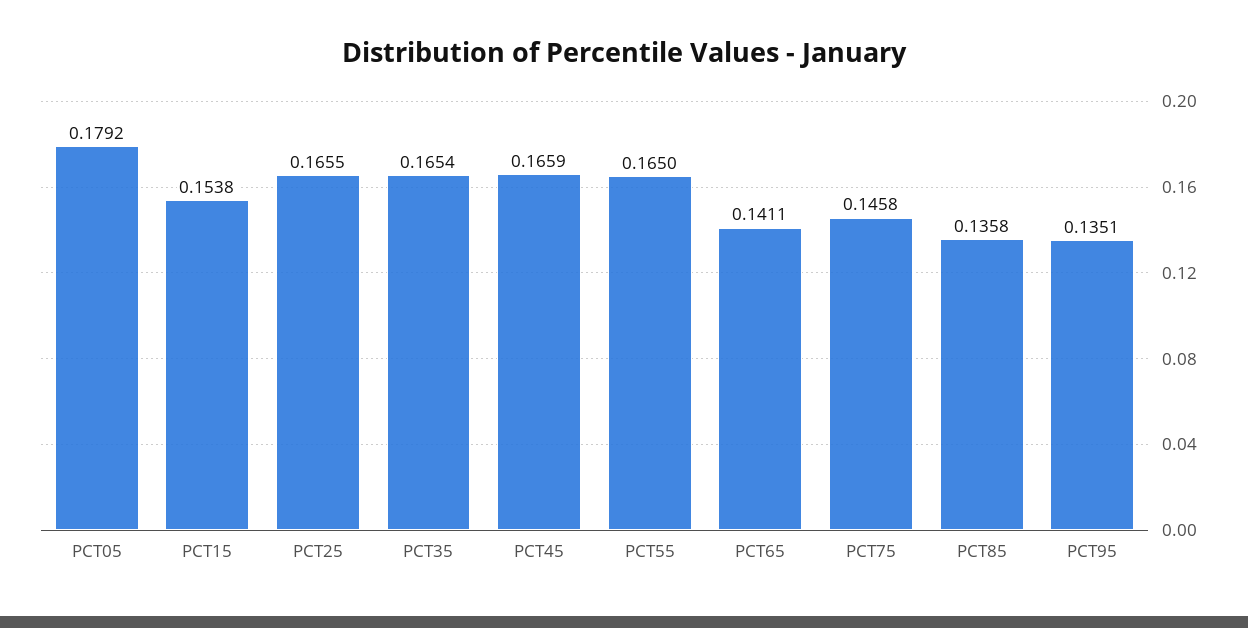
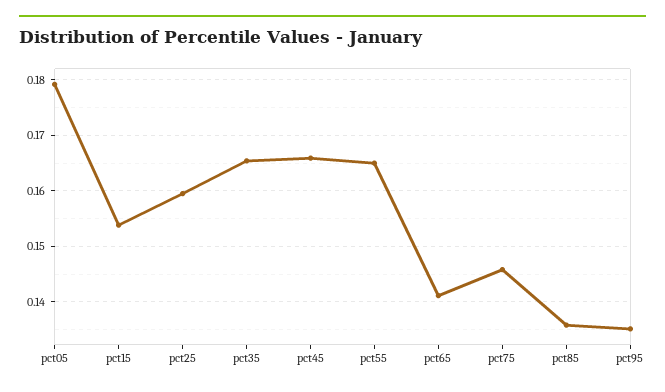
  {
    "PCT05": 0.1792,
    "PCT15": 0.1538,
-   "PCT25": 0.1655,
+   "PCT25": 0.16,
    "PCT35": 0.1654,
    "PCT45": 0.1659,
    "PCT55": 0.165,
    "PCT65": 0.1411,
    "PCT75": 0.1458,
    "PCT85": 0.1358,
    "PCT95": 0.1351
  }

